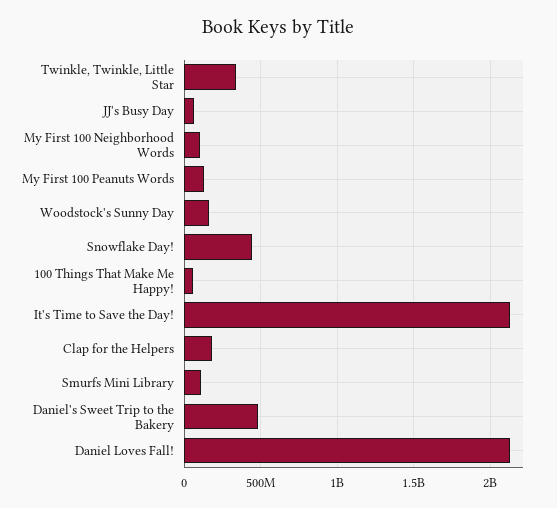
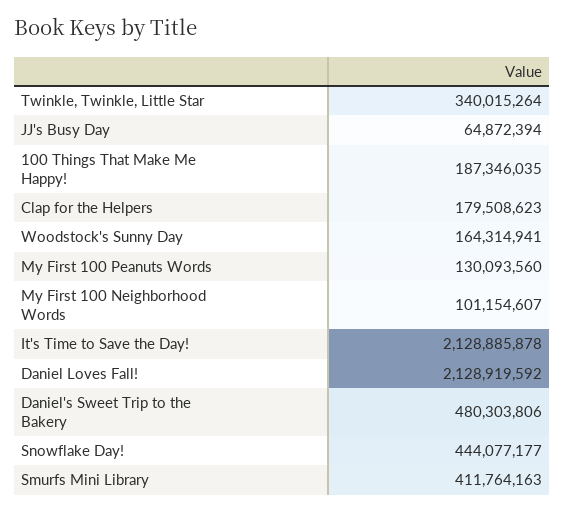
  {
    "Twinkle, Twinkle, Little Star": 340015264,
    "JJ's Busy Day": 64872394,
    "My First 100 Neighborhood Words": 101154607,
    "My First 100 Peanuts Words": 130093560,
    "Woodstock's Sunny Day": 164314941,
    "Snowflake Day!": 444077177,
-   "100 Things That Make Me Happy!": 50000000,
+   "100 Things That Make Me Happy!": 187346035,
    "It's Time to Save the Day!": 2128885878,
    "Clap for the Helpers": 179508623,
-   "Smurfs Mini Library": 100000000,
+   "Smurfs Mini Library": 411764163,
    "Daniel's Sweet Trip to the Bakery": 480303806,
    "Daniel Loves Fall!": 2128919592
  }

